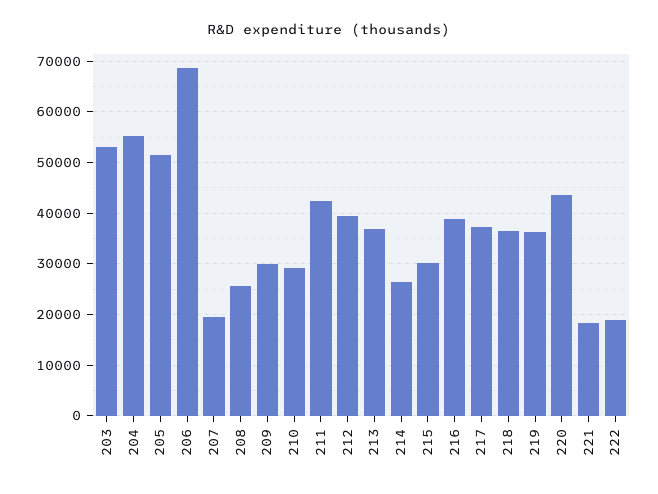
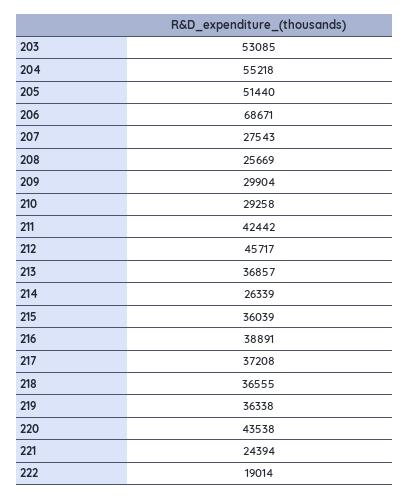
  {
    "203": 53085,
    "204": 55218,
    "205": 51440,
    "206": 68671,
-   "207": 20000,
+   "207": 27543,
    "208": 25669,
    "209": 29904,
    "210": 29258,
    "211": 42442,
-   "212": 40000,
+   "212": 45717,
    "213": 36857,
    "214": 26339,
-   "215": 30000,
+   "215": 36039,
    "216": 38891,
    "217": 37208,
    "218": 36555,
    "219": 36338,
    "220": 43538,
-   "221": 18000,
+   "221": 24394,
    "222": 19014
  }

